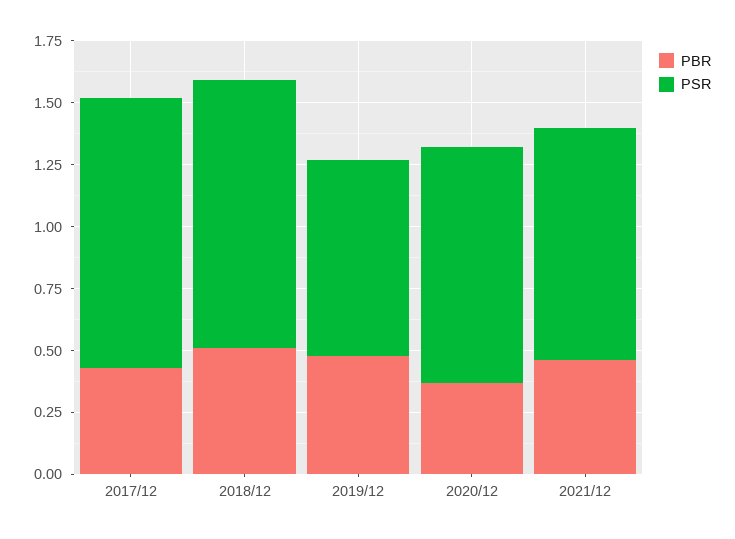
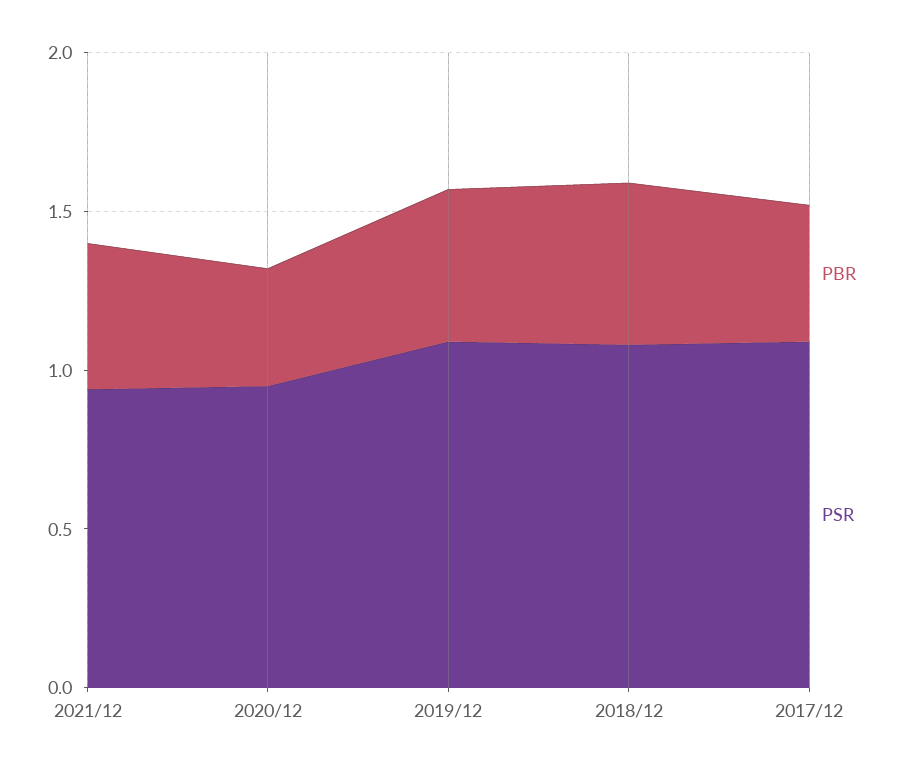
  {
    "PBR": {
      "2017/12": 0.45,
      "2018/12": 0.5,
      "2019/12": 0.5,
      "2020/12": 0.35,
      "2021/12": 0.45
    },
    "PSR": {
      "2017/12": 1.1,
      "2018/12": 1.1,
-     "2019/12": 0.8,
+     "2019/12": 1.1,
      "2020/12": 0.95,
      "2021/12": 0.95
    }
  }

